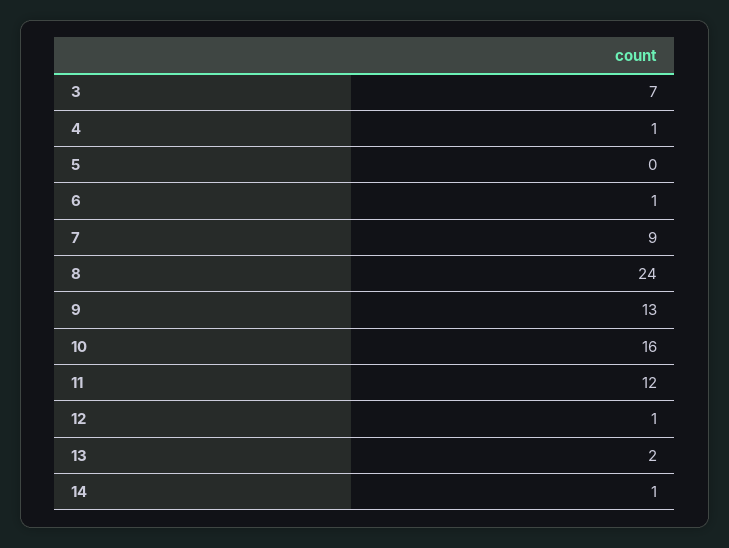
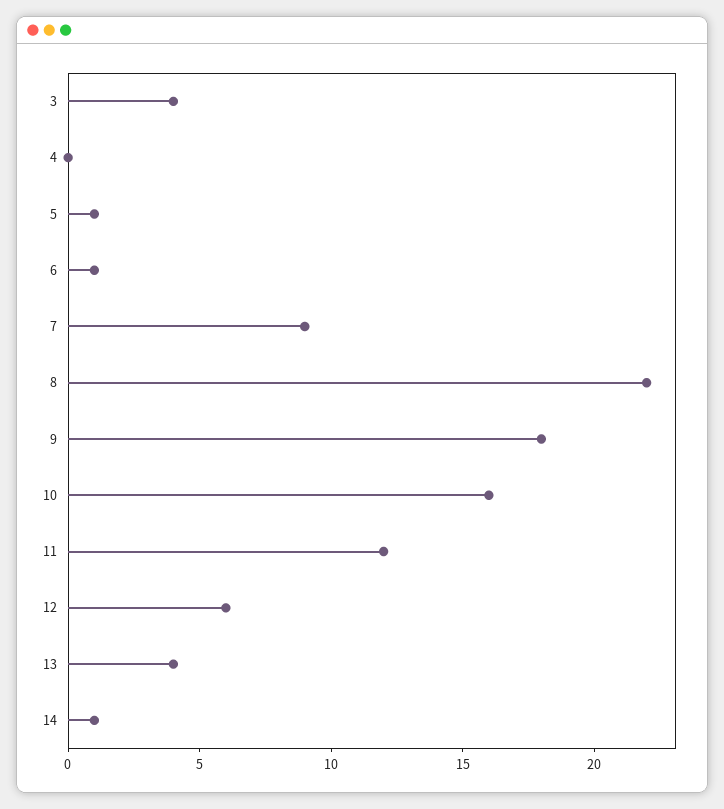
  {
-   "3": 7,
+   "3": 4,
-   "4": 1,
+   "4": 0,
-   "5": 0,
+   "5": 1,
    "6": 1,
    "7": 9,
-   "8": 24,
+   "8": 22,
-   "9": 13,
+   "9": 18,
    "10": 16,
    "11": 12,
-   "12": 1,
+   "12": 6,
-   "13": 2,
+   "13": 4,
    "14": 1
  }

